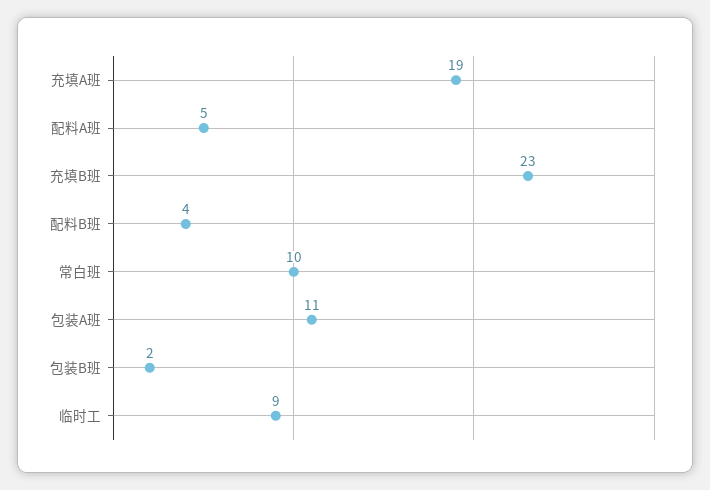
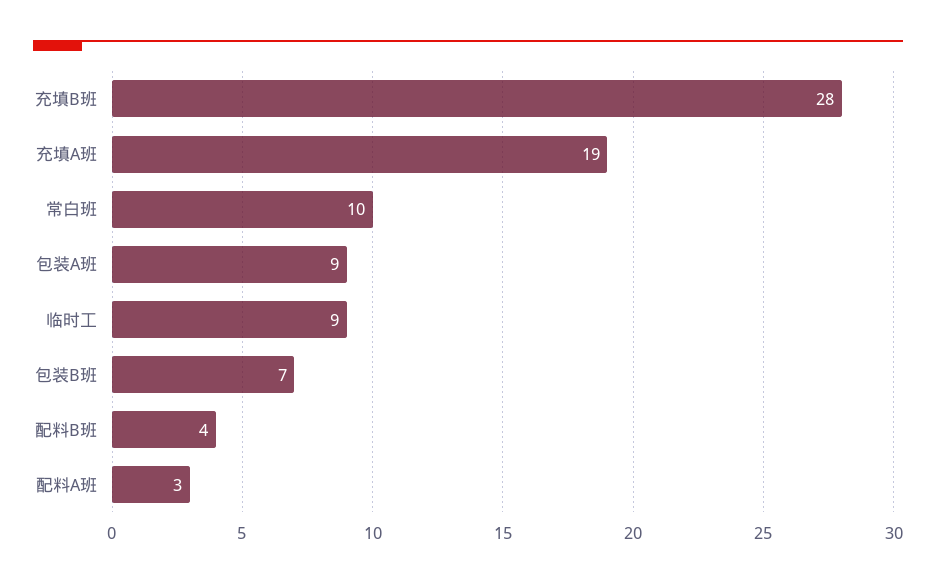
  {
    "充填A班": 19,
-   "配料A班": 5,
+   "配料A班": 3,
-   "充填B班": 23,
+   "充填B班": 28,
    "配料B班": 4,
    "常白班": 10,
-   "包装A班": 11,
+   "包装A班": 9,
-   "包装B班": 2,
+   "包装B班": 7,
    "临时工": 9
  }

